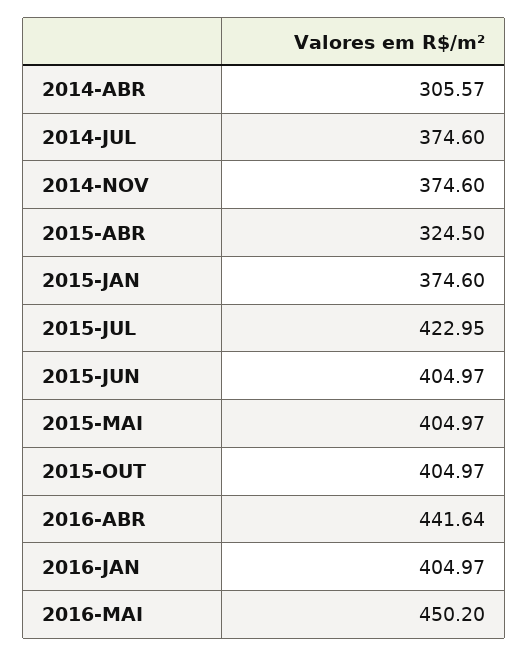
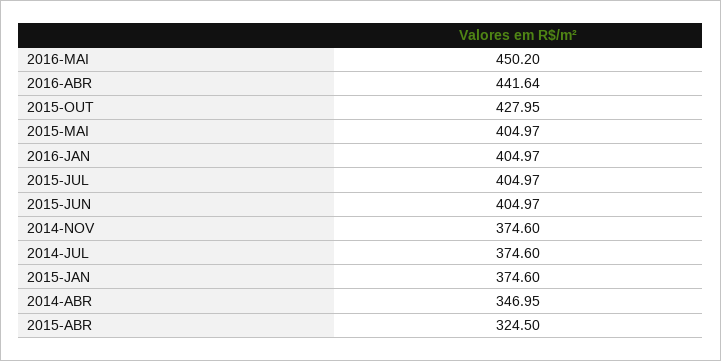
  {
-   "2014-ABR": 305.57,
+   "2014-ABR": 346.95,
    "2014-JUL": 374.6,
    "2014-NOV": 374.6,
    "2015-ABR": 324.5,
    "2015-JAN": 374.6,
-   "2015-JUL": 422.95,
+   "2015-JUL": 404.97,
    "2015-JUN": 404.97,
    "2015-MAI": 404.97,
-   "2015-OUT": 404.97,
+   "2015-OUT": 427.95,
    "2016-ABR": 441.64,
    "2016-JAN": 404.97,
    "2016-MAI": 450.2
  }

